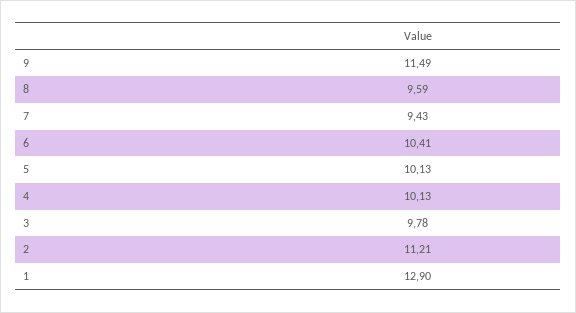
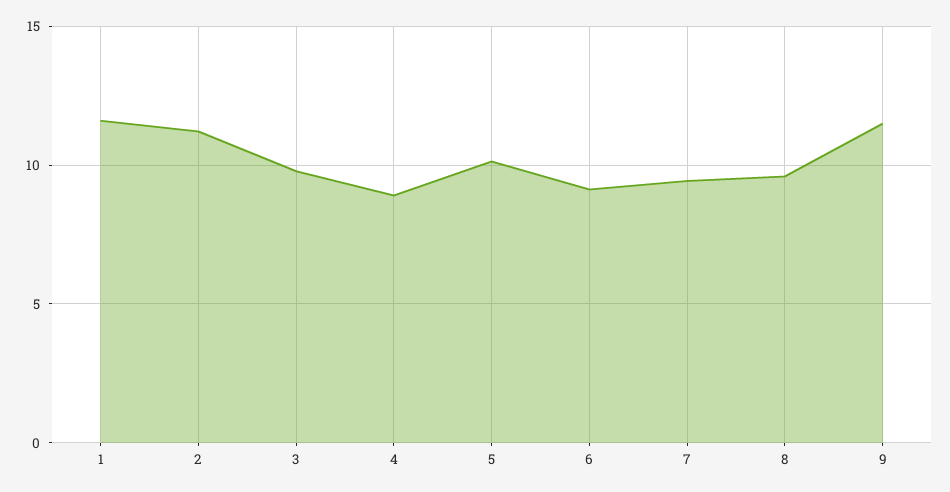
  {
    "9": 11.49,
    "8": 9.59,
    "7": 9.43,
-   "6": 10.41,
+   "6": 9,
    "5": 10.13,
-   "4": 10.13,
+   "4": 9,
    "3": 9.78,
    "2": 11.21,
-   "1": 12.9
+   "1": 11.5
  }

